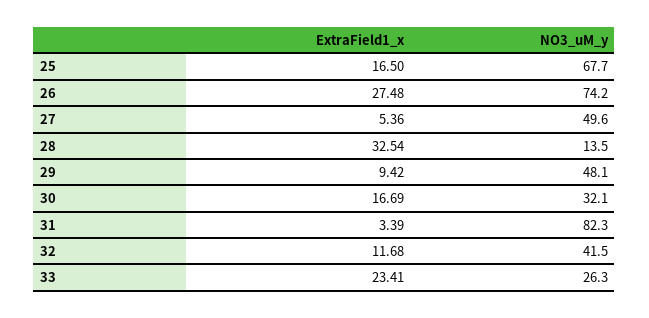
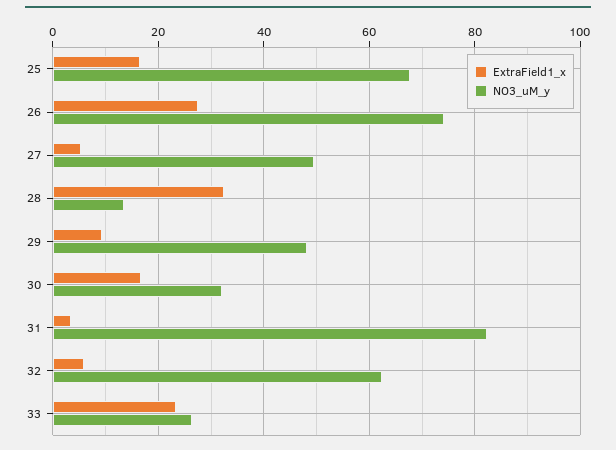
  {
    "ExtraField1_x": {
      "25": 16.5,
      "26": 27.48,
      "27": 5.36,
      "28": 32.54,
      "29": 9.42,
      "30": 16.69,
      "31": 3.39,
-     "32": 11.68,
+     "32": 6,
      "33": 23.41
    },
    "NO3_uM_y": {
      "25": 67.7,
      "26": 74.2,
      "27": 49.6,
      "28": 13.5,
      "29": 48.1,
      "30": 32.1,
      "31": 82.3,
-     "32": 41.5,
+     "32": 62,
      "33": 26.3
    }
  }

